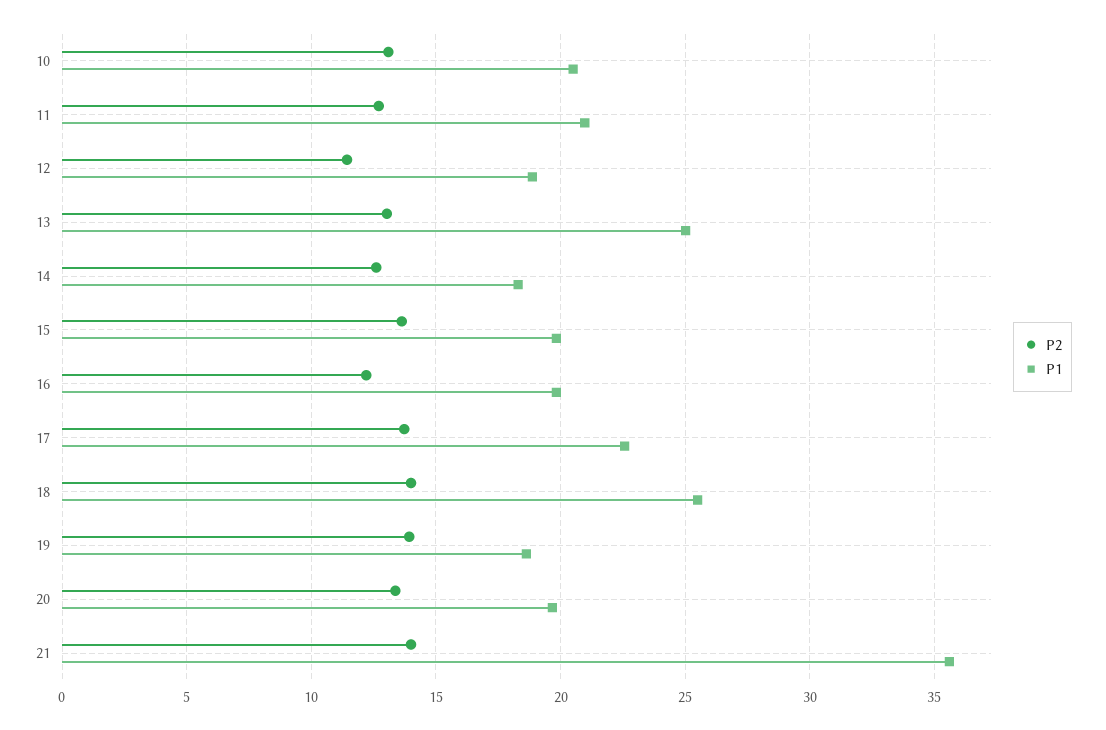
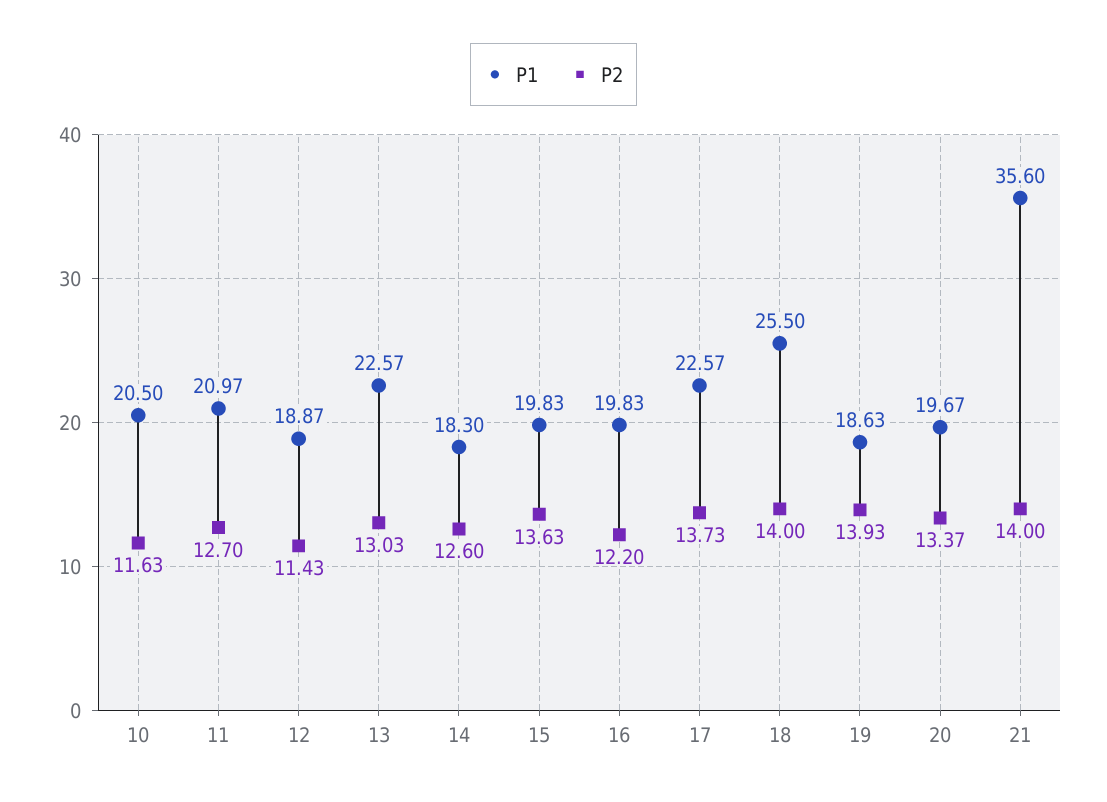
  {
    "P2": {
-     "10": 13,
+     "10": 11.63,
      "11": 12.7,
      "12": 11.43,
      "13": 13.03,
      "14": 12.6,
      "15": 13.63,
      "16": 12.2,
      "17": 13.73,
      "18": 14,
      "19": 13.93,
      "20": 13.37,
      "21": 14
    },
    "P1": {
      "10": 20.5,
      "11": 20.97,
      "12": 18.87,
-     "13": 25,
+     "13": 22.57,
      "14": 18.3,
      "15": 19.83,
      "16": 19.83,
      "17": 22.57,
      "18": 25.5,
      "19": 18.63,
      "20": 19.67,
      "21": 35.6
    }
  }

